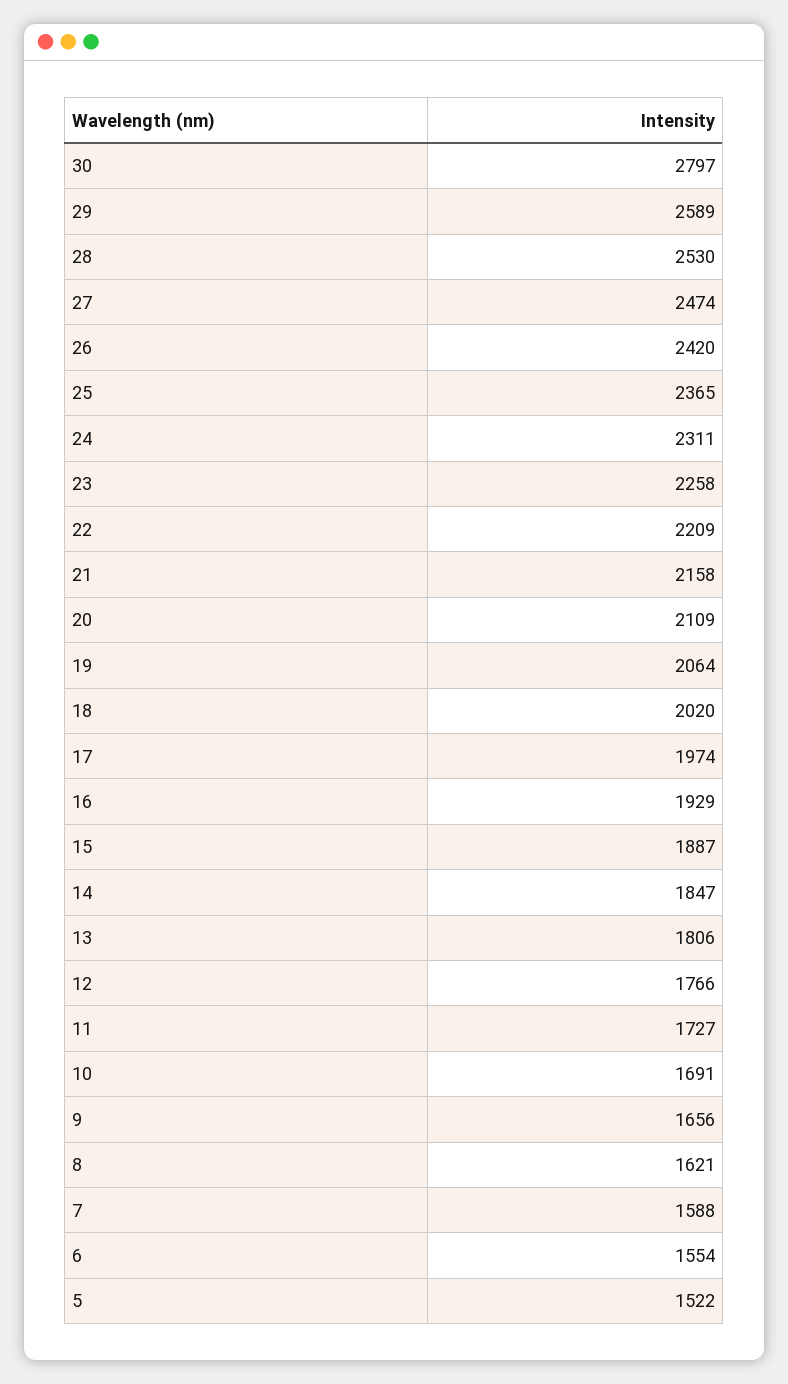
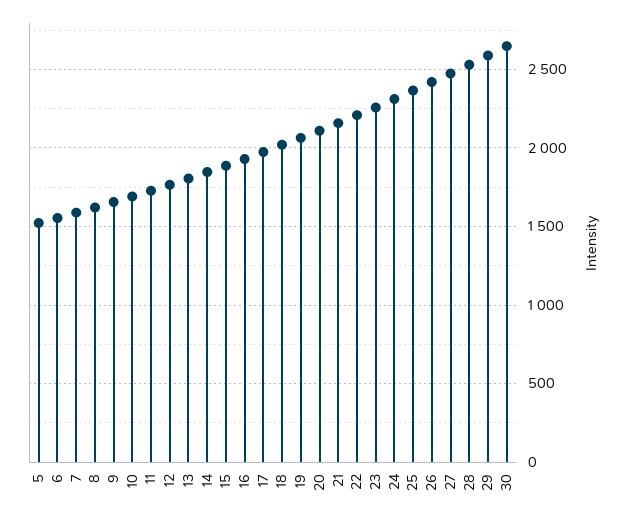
  {
-   "30": 2797,
+   "30": 2650,
    "29": 2589,
    "28": 2530,
    "27": 2474,
    "26": 2420,
    "25": 2365,
    "24": 2311,
    "23": 2258,
    "22": 2209,
    "21": 2158,
    "20": 2109,
    "19": 2064,
    "18": 2020,
    "17": 1974,
    "16": 1929,
    "15": 1887,
    "14": 1847,
    "13": 1806,
    "12": 1766,
    "11": 1727,
    "10": 1691,
    "9": 1656,
    "8": 1621,
    "7": 1588,
    "6": 1554,
    "5": 1522
  }

